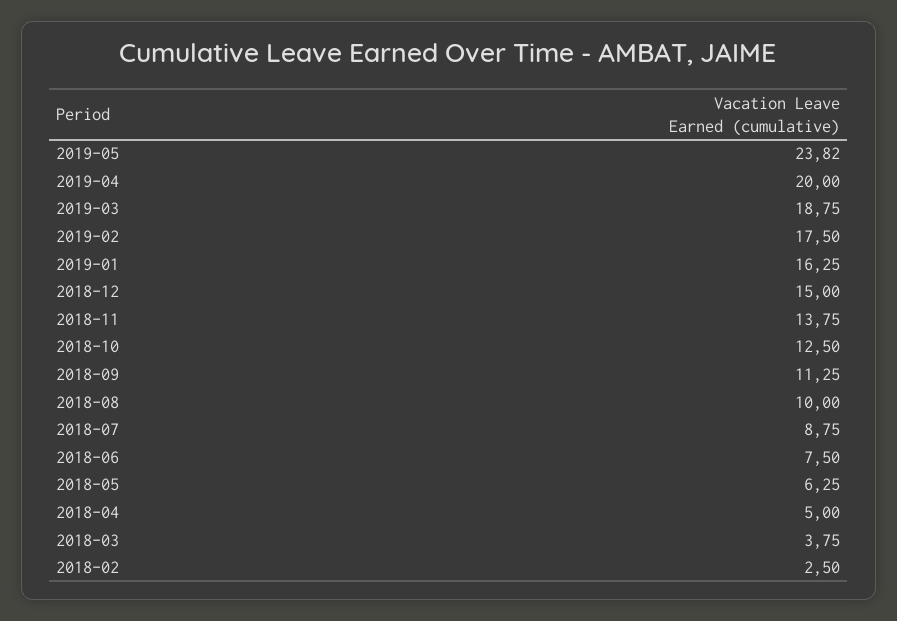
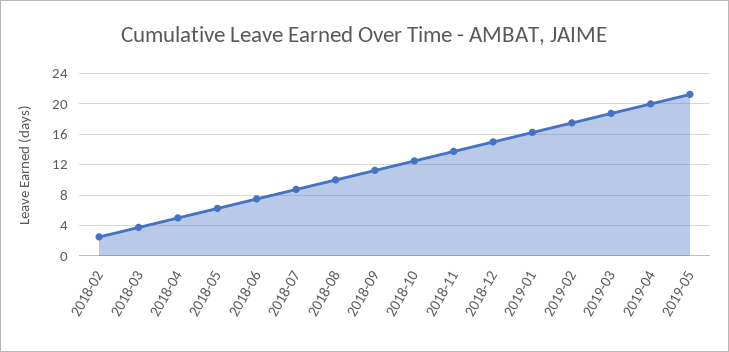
  {
-   "2019-05": 23.82,
+   "2019-05": 21,
    "2019-04": 20,
    "2019-03": 18.75,
    "2019-02": 17.5,
    "2019-01": 16.25,
    "2018-12": 15,
    "2018-11": 13.75,
    "2018-10": 12.5,
    "2018-09": 11.25,
    "2018-08": 10,
    "2018-07": 8.75,
    "2018-06": 7.5,
    "2018-05": 6.25,
    "2018-04": 5,
    "2018-03": 3.75,
    "2018-02": 2.5
  }

